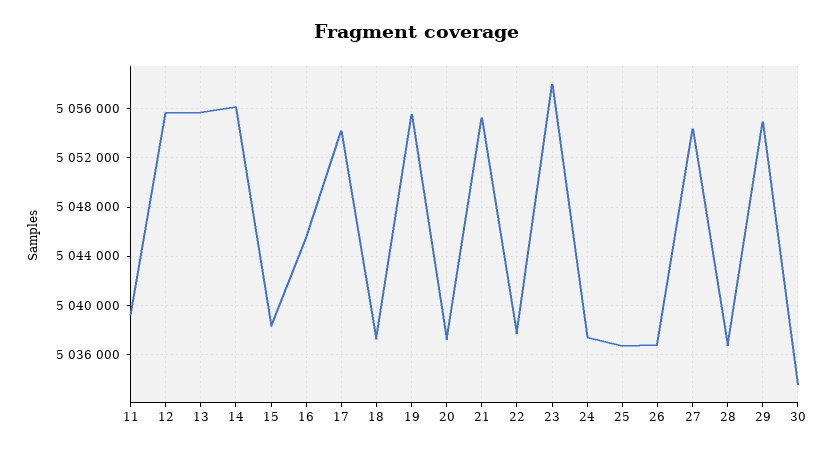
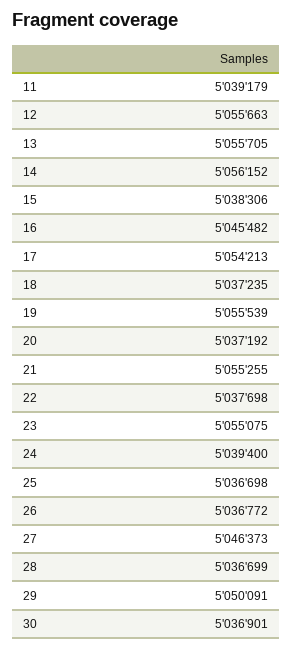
  {
    "11": 5039179,
    "12": 5055663,
    "13": 5055705,
    "14": 5056152,
    "15": 5038306,
    "16": 5045482,
    "17": 5054213,
    "18": 5037235,
    "19": 5055539,
    "20": 5037192,
    "21": 5055255,
    "22": 5037698,
-   "23": 5058000,
+   "23": 5055075,
-   "24": 5037500,
+   "24": 5039400,
    "25": 5036698,
    "26": 5036772,
-   "27": 5054500,
+   "27": 5046373,
    "28": 5036699,
-   "29": 5055000,
+   "29": 5050091,
-   "30": 5033500
+   "30": 5036901
  }

